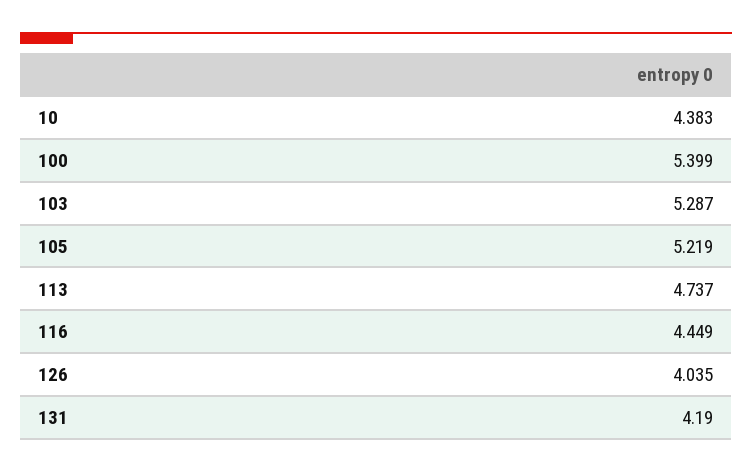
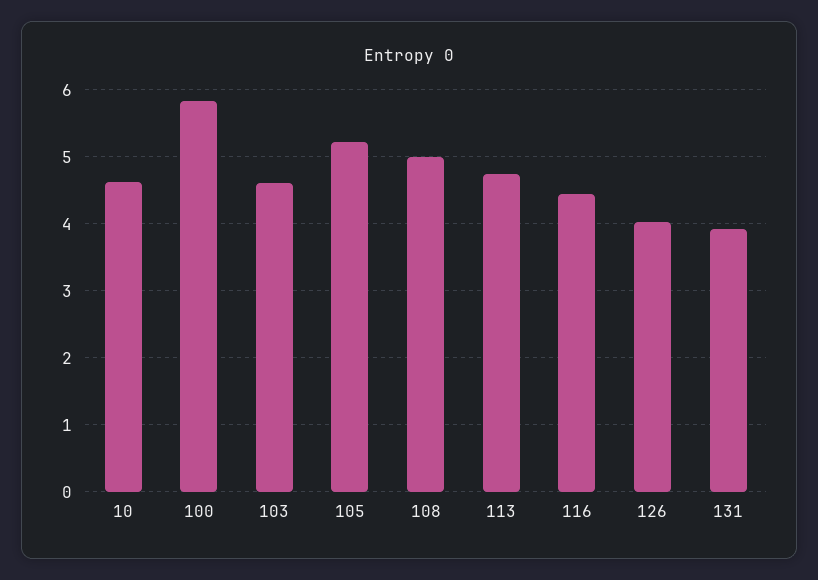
  {
-   "10": 4.383,
+   "10": 4.6,
-   "100": 5.399,
+   "100": 5.8,
-   "103": 5.287,
+   "103": 4.6,
    "105": 5.219,
    "113": 4.737,
    "116": 4.449,
    "126": 4.035,
-   "131": 4.19
+   "131": 3.9,
+   "108": 5
  }

